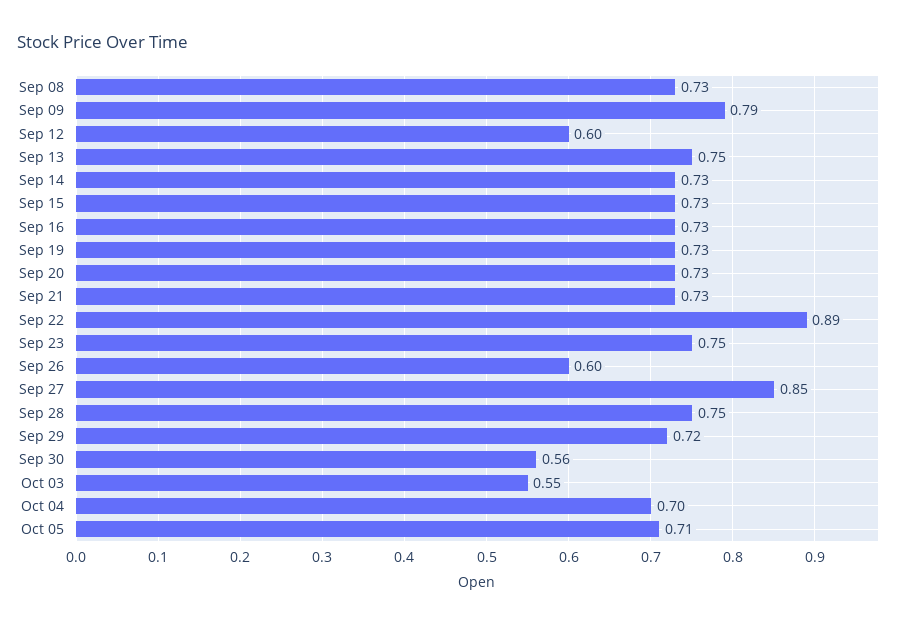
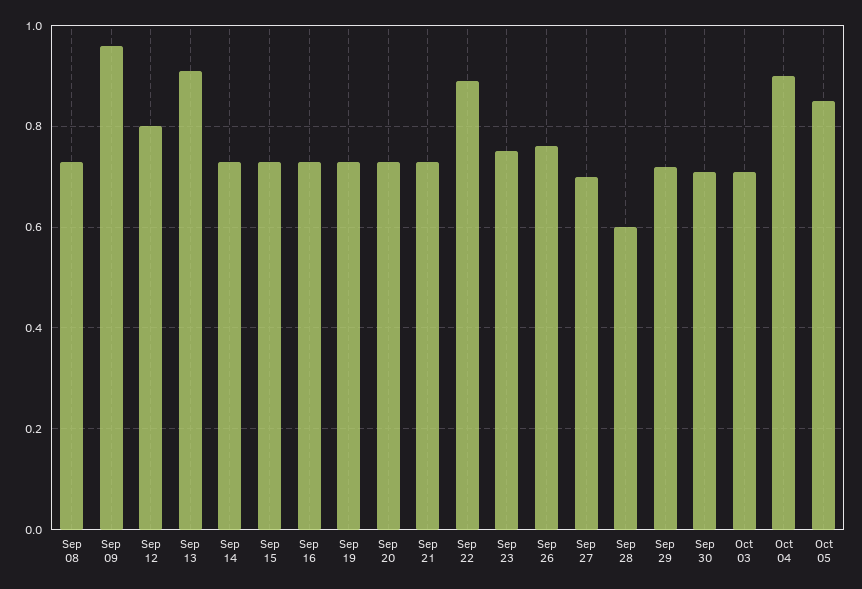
  {
    "Sep 08": 0.73,
-   "Sep 09": 0.79,
+   "Sep 09": 0.95,
-   "Sep 12": 0.6,
+   "Sep 12": 0.8,
-   "Sep 13": 0.75,
+   "Sep 13": 0.9,
    "Sep 14": 0.73,
    "Sep 15": 0.73,
    "Sep 16": 0.73,
    "Sep 19": 0.73,
    "Sep 20": 0.73,
    "Sep 21": 0.73,
    "Sep 22": 0.89,
    "Sep 23": 0.75,
-   "Sep 26": 0.6,
+   "Sep 26": 0.75,
-   "Sep 27": 0.85,
+   "Sep 27": 0.7,
-   "Sep 28": 0.75,
+   "Sep 28": 0.6,
    "Sep 29": 0.72,
-   "Sep 30": 0.56,
+   "Sep 30": 0.7,
-   "Oct 03": 0.55,
+   "Oct 03": 0.7,
-   "Oct 04": 0.7,
+   "Oct 04": 0.9,
-   "Oct 05": 0.71
+   "Oct 05": 0.85
  }

